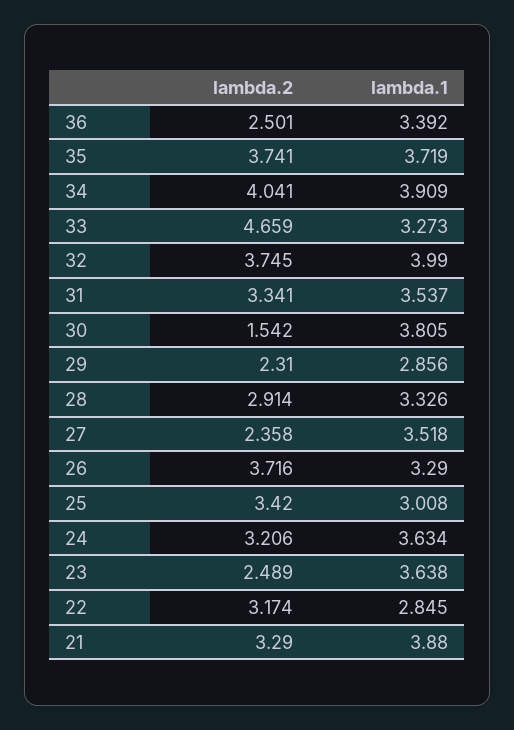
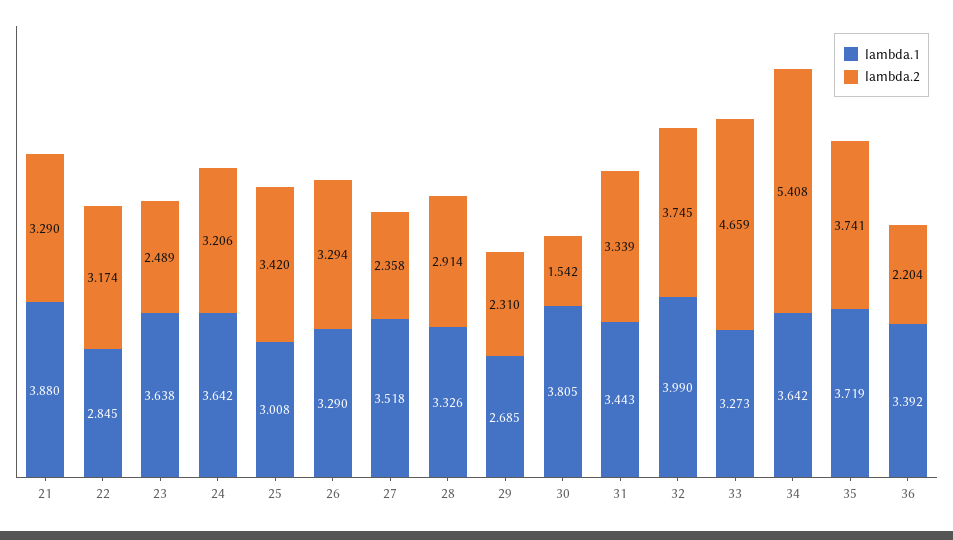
  {
    "lambda.2": {
-     "36": 2.501,
+     "36": 2.204,
      "35": 3.741,
-     "34": 4.041,
+     "34": 5.408,
      "33": 4.659,
      "32": 3.745,
-     "31": 3.341,
+     "31": 3.339,
      "30": 1.542,
      "29": 2.31,
      "28": 2.914,
      "27": 2.358,
-     "26": 3.716,
+     "26": 3.294,
      "25": 3.42,
      "24": 3.206,
      "23": 2.489,
      "22": 3.174,
      "21": 3.29
    },
    "lambda.1": {
      "36": 3.392,
      "35": 3.719,
-     "34": 3.909,
+     "34": 3.642,
      "33": 3.273,
      "32": 3.99,
-     "31": 3.537,
+     "31": 3.443,
      "30": 3.805,
-     "29": 2.856,
+     "29": 2.685,
      "28": 3.326,
      "27": 3.518,
      "26": 3.29,
      "25": 3.008,
-     "24": 3.634,
+     "24": 3.642,
      "23": 3.638,
      "22": 2.845,
      "21": 3.88
    }
  }

